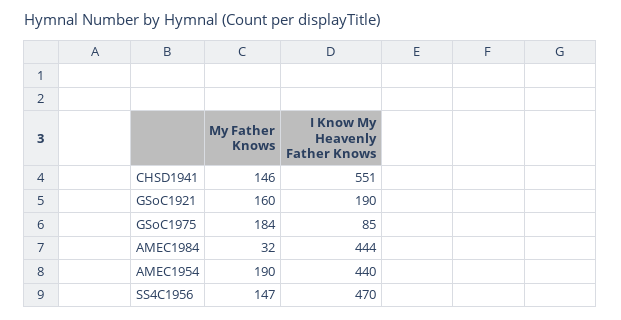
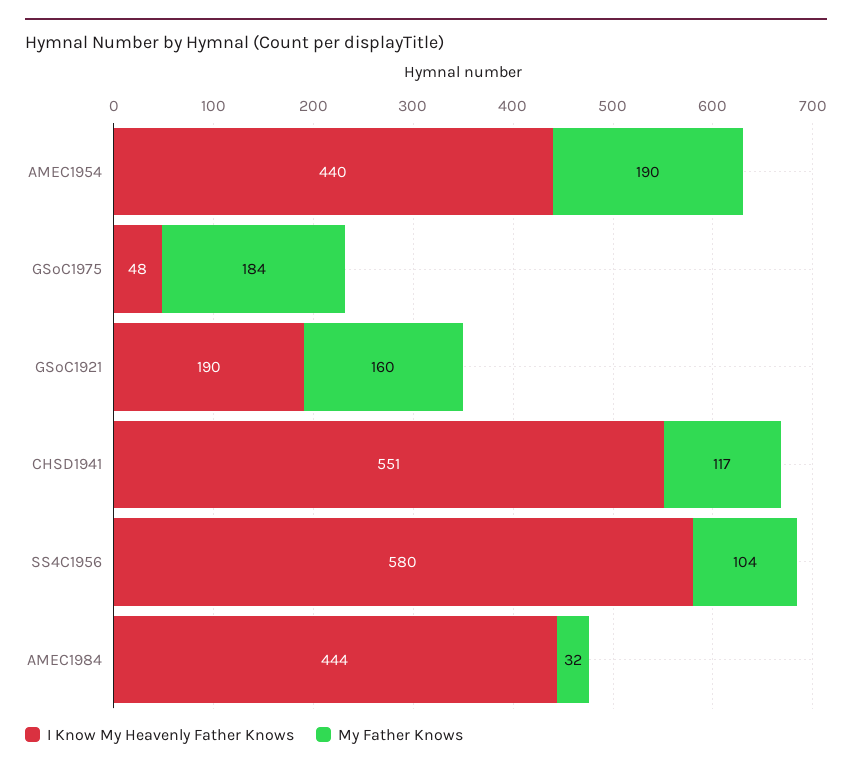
  {
    "My Father Knows": {
-     "CHSD1941": 146,
+     "CHSD1941": 117,
      "GSoC1921": 160,
      "GSoC1975": 184,
      "AMEC1984": 32,
      "AMEC1954": 190,
-     "SS4C1956": 147
+     "SS4C1956": 104
    },
    "I Know My Heavenly Father Knows": {
      "CHSD1941": 551,
      "GSoC1921": 190,
-     "GSoC1975": 85,
+     "GSoC1975": 48,
      "AMEC1984": 444,
      "AMEC1954": 440,
-     "SS4C1956": 470
+     "SS4C1956": 580
    }
  }

